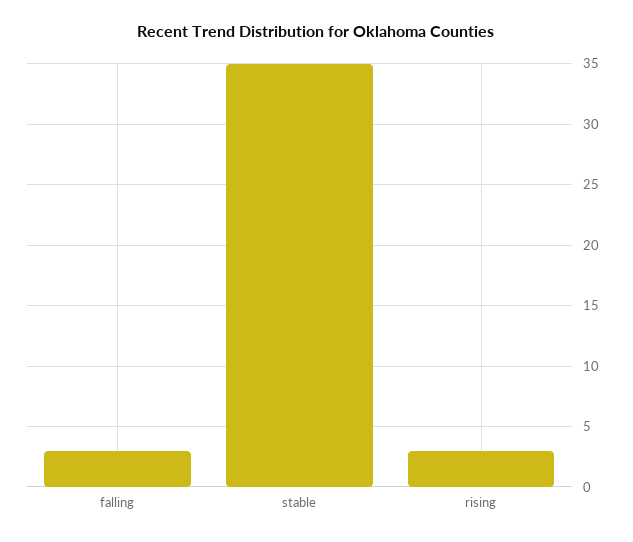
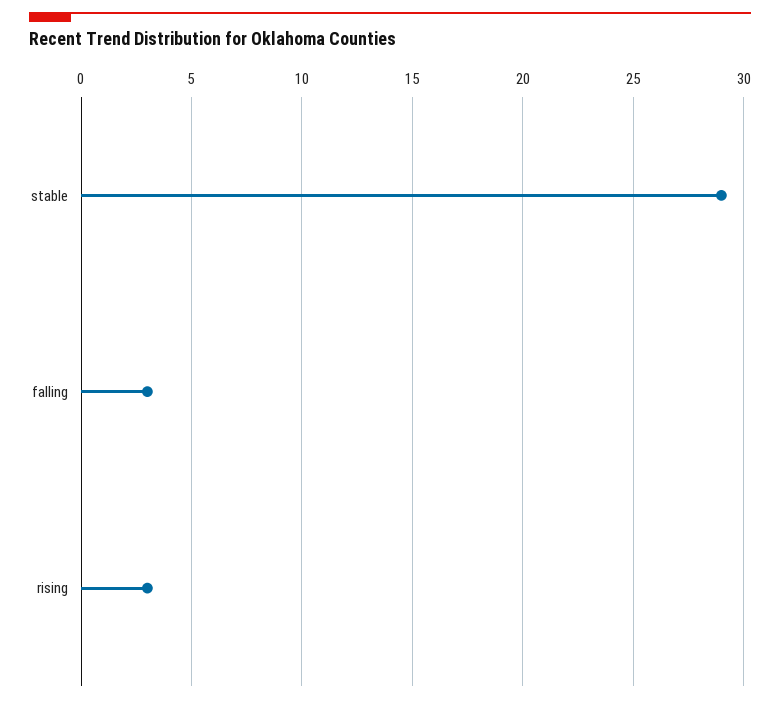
  {
    "falling": 3,
-   "stable": 35,
+   "stable": 29,
    "rising": 3
  }

